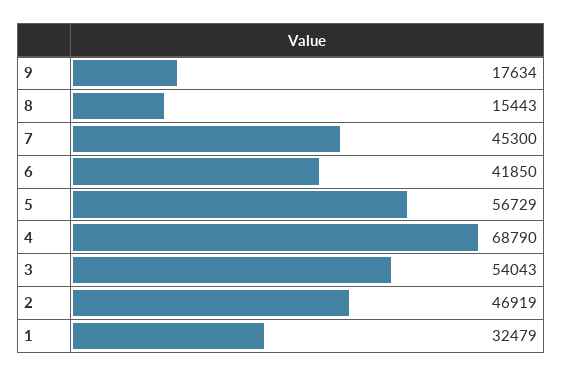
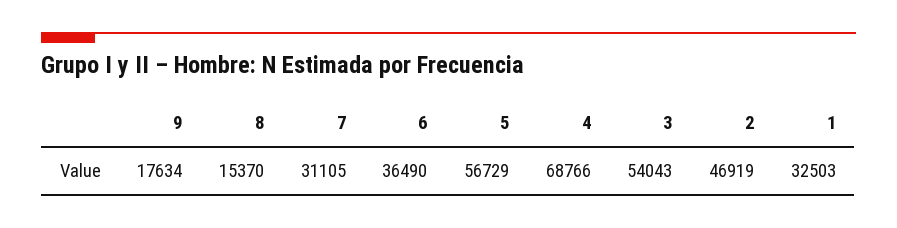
  {
    "9": 17634,
-   "8": 15443,
+   "8": 15370,
-   "7": 45300,
+   "7": 31105,
-   "6": 41850,
+   "6": 36490,
    "5": 56729,
-   "4": 68790,
+   "4": 68766,
    "3": 54043,
    "2": 46919,
-   "1": 32479
+   "1": 32503
  }

